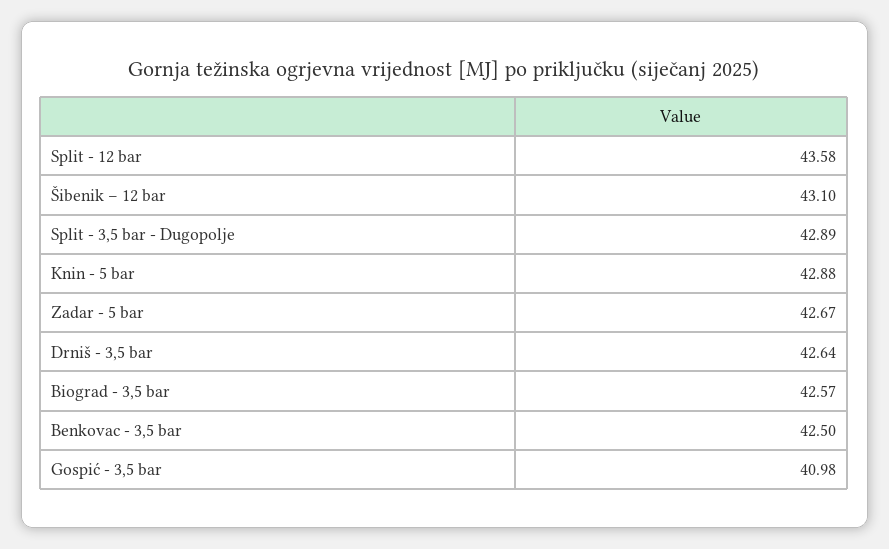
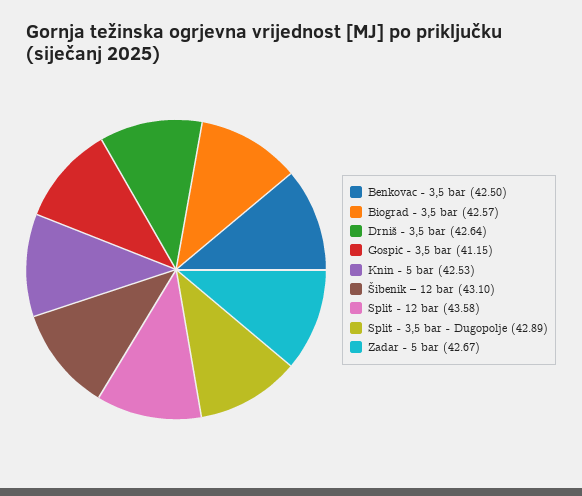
  {
    "Split - 12 bar": 43.58,
    "Šibenik – 12 bar": 43.1,
    "Split - 3,5 bar - Dugopolje": 42.89,
-   "Knin - 5 bar": 42.88,
+   "Knin - 5 bar": 42.53,
    "Zadar - 5 bar": 42.67,
    "Drniš - 3,5 bar": 42.64,
    "Biograd - 3,5 bar": 42.57,
    "Benkovac - 3,5 bar": 42.5,
-   "Gospić - 3,5 bar": 40.98
+   "Gospić - 3,5 bar": 41.15
  }

